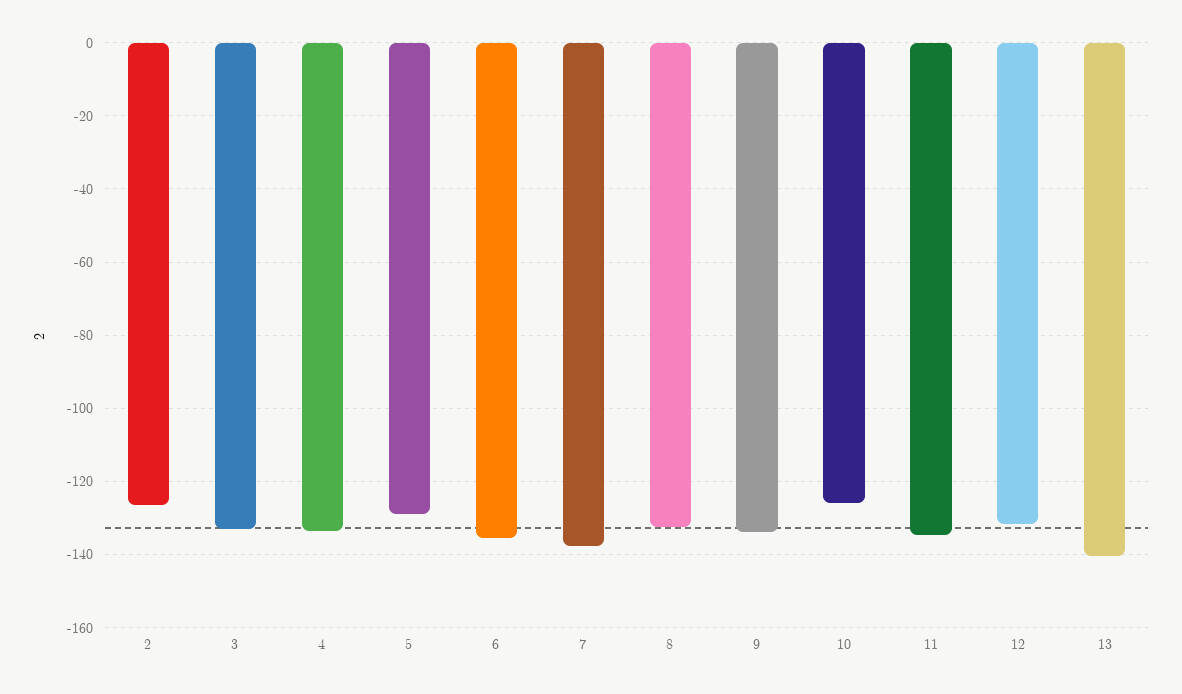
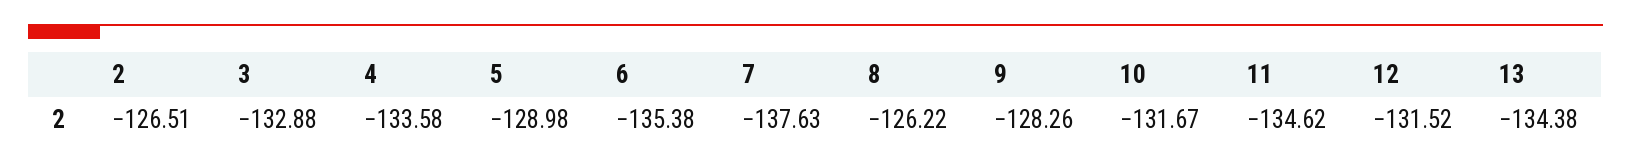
  {
    "2": -126.51,
    "3": -132.88,
    "4": -133.58,
    "5": -128.98,
    "6": -135.38,
    "7": -137.63,
-   "8": -132,
+   "8": -126.22,
-   "9": -134,
+   "9": -128.26,
-   "10": -126,
+   "10": -131.67,
    "11": -134.62,
    "12": -131.52,
-   "13": -140
+   "13": -134.38
  }

